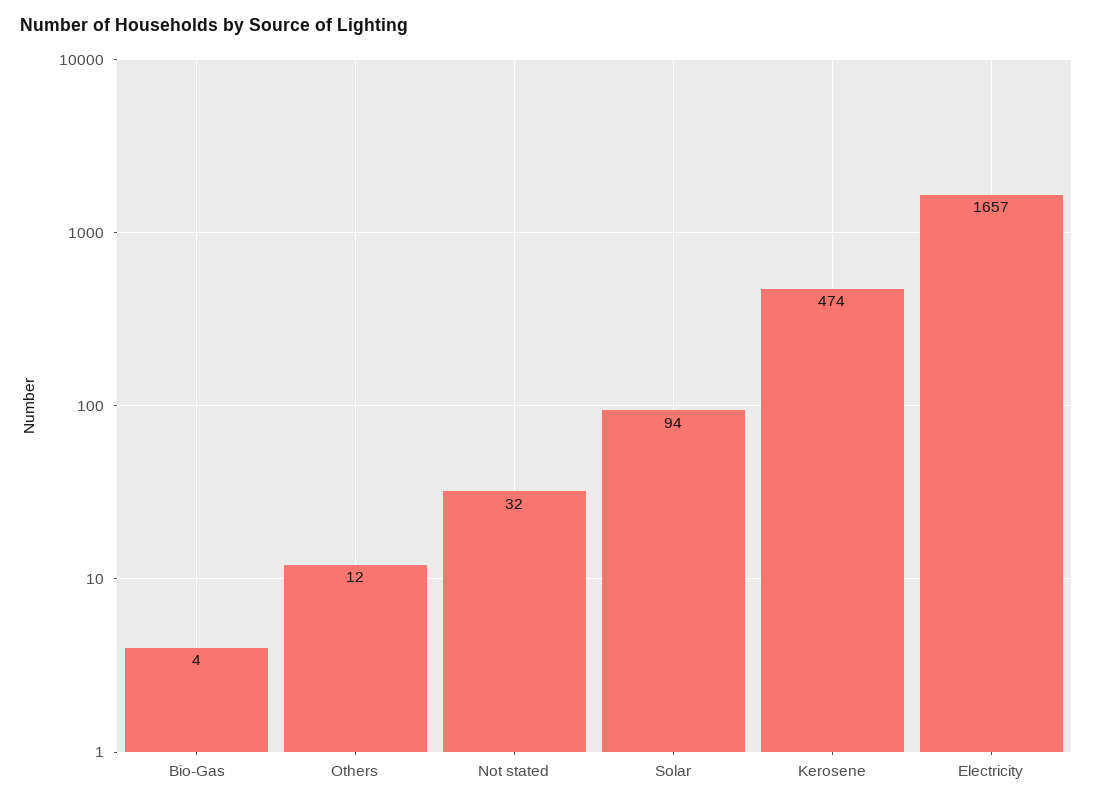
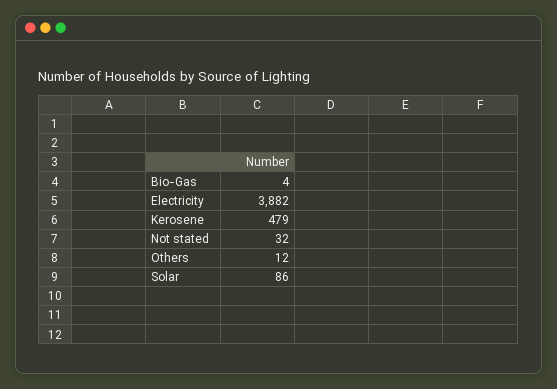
  {
    "Bio-Gas": 4,
    "Others": 12,
    "Not stated": 32,
-   "Solar": 94,
+   "Solar": 86,
-   "Kerosene": 474,
+   "Kerosene": 479,
-   "Electricity": 1657
+   "Electricity": 3882
  }

